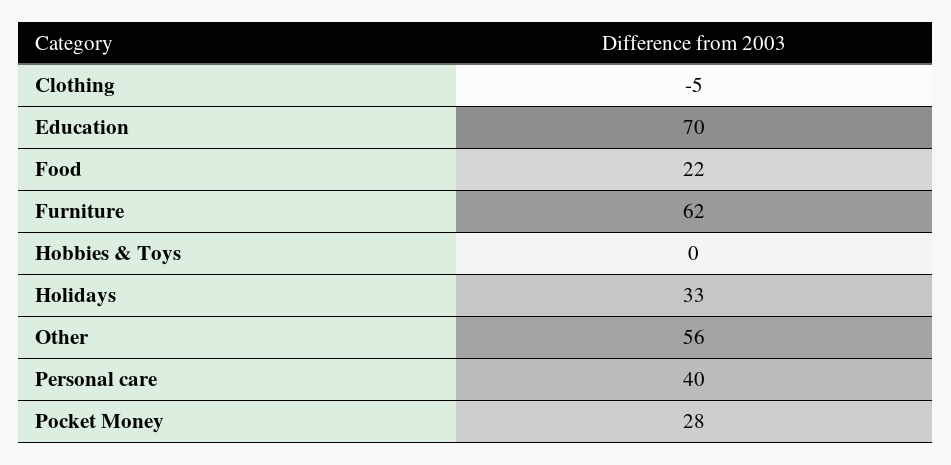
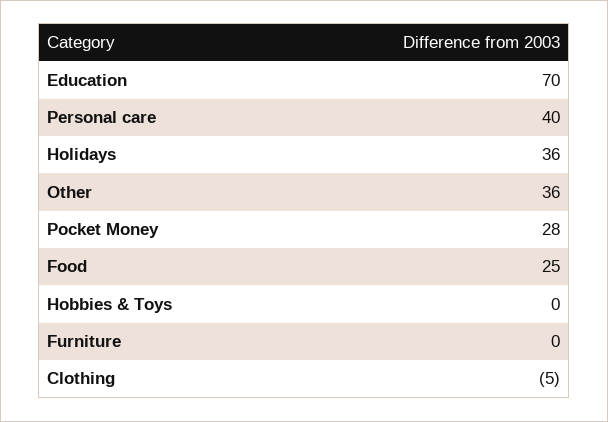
  {
    "Clothing": -5,
    "Education": 70,
-   "Food": 22,
+   "Food": 25,
-   "Furniture": 62,
+   "Furniture": 0,
    "Hobbies & Toys": 0,
-   "Holidays": 33,
+   "Holidays": 36,
-   "Other": 56,
+   "Other": 36,
    "Personal care": 40,
    "Pocket Money": 28
  }

